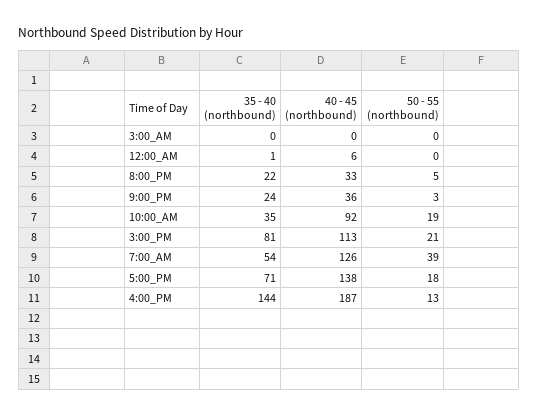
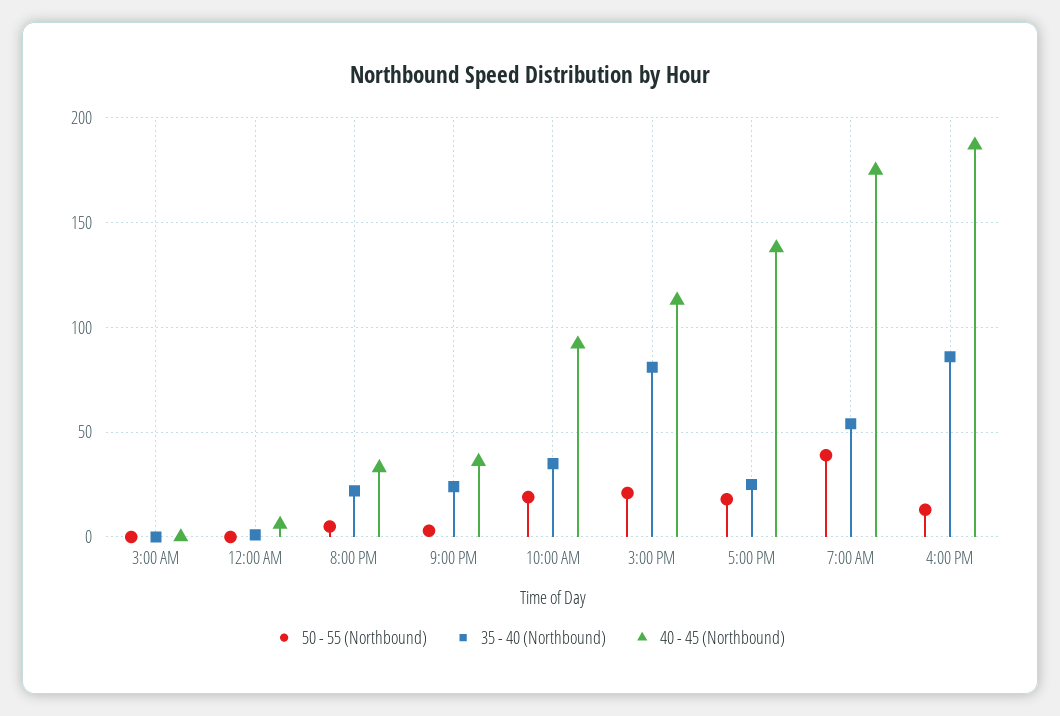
  {
    "35 - 40 (northbound)": {
      "3:00_AM": 0,
      "12:00_AM": 1,
      "8:00_PM": 22,
      "9:00_PM": 24,
      "10:00_AM": 35,
      "3:00_PM": 81,
      "7:00_AM": 54,
-     "5:00_PM": 71,
+     "5:00_PM": 25,
-     "4:00_PM": 144
+     "4:00_PM": 85
    },
    "40 - 45 (northbound)": {
      "3:00_AM": 0,
      "12:00_AM": 6,
      "8:00_PM": 33,
      "9:00_PM": 36,
      "10:00_AM": 92,
      "3:00_PM": 113,
-     "7:00_AM": 126,
+     "7:00_AM": 175,
      "5:00_PM": 138,
      "4:00_PM": 187
    },
    "50 - 55 (northbound)": {
      "3:00_AM": 0,
      "12:00_AM": 0,
      "8:00_PM": 5,
      "9:00_PM": 3,
      "10:00_AM": 19,
      "3:00_PM": 21,
      "7:00_AM": 39,
      "5:00_PM": 18,
      "4:00_PM": 13
    }
  }

